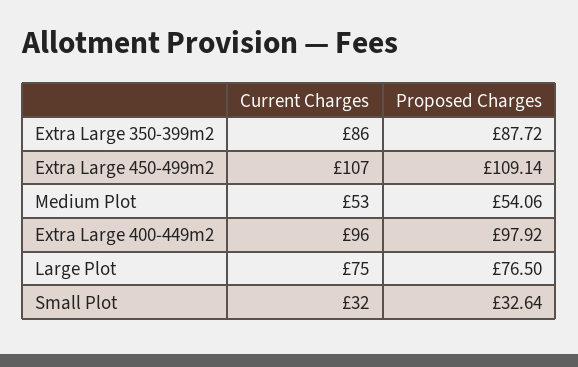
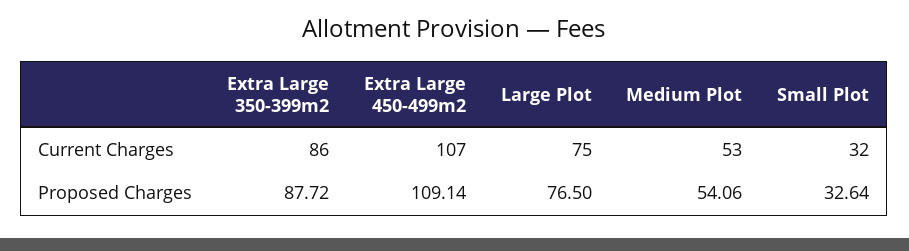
  {
    "Current Charges": {
      "Extra Large 350-399m2": 86,
      "Extra Large 450-499m2": 107,
      "Medium Plot": 53,
-     "Extra Large 400-449m2": 96,
      "Large Plot": 75,
      "Small Plot": 32
    },
    "Proposed Charges": {
      "Extra Large 350-399m2": 87.72,
      "Extra Large 450-499m2": 109.14,
      "Medium Plot": 54.06,
-     "Extra Large 400-449m2": 97.92,
      "Large Plot": 76.5,
      "Small Plot": 32.64
    }
  }

